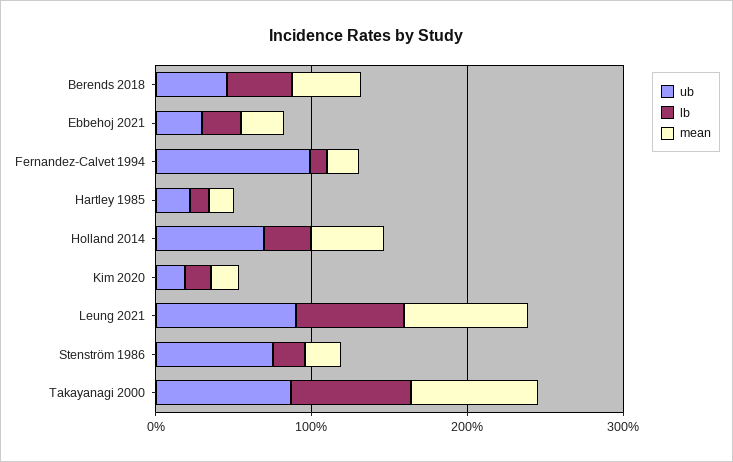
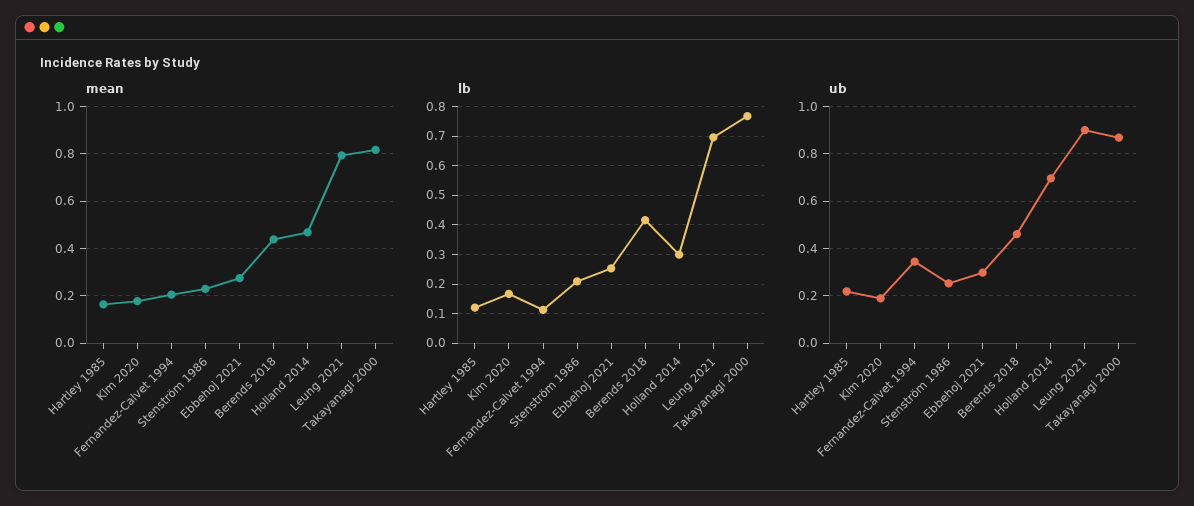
  {
    "ub": {
      "Berends 2018": 0.45,
      "Ebbehoj 2021": 0.3,
-     "Fernandez-Calvet 1994": 1,
+     "Fernandez-Calvet 1994": 0.35,
      "Hartley 1985": 0.2,
      "Holland 2014": 0.7,
      "Kim 2020": 0.2,
      "Leung 2021": 0.9,
-     "Stenström 1986": 0.8,
+     "Stenström 1986": 0.25,
      "Takayanagi 2000": 0.85
    },
    "lb": {
      "Berends 2018": 0.425,
      "Ebbehoj 2021": 0.25,
      "Fernandez-Calvet 1994": 0.1,
      "Hartley 1985": 0.125,
      "Holland 2014": 0.3,
      "Kim 2020": 0.175,
      "Leung 2021": 0.7,
      "Stenström 1986": 0.2,
      "Takayanagi 2000": 0.775
    },
    "mean": {
      "Berends 2018": 0.45,
      "Ebbehoj 2021": 0.25,
      "Fernandez-Calvet 1994": 0.2,
      "Hartley 1985": 0.15,
      "Holland 2014": 0.45,
      "Kim 2020": 0.2,
      "Leung 2021": 0.8,
      "Stenström 1986": 0.25,
      "Takayanagi 2000": 0.8
    }
  }

